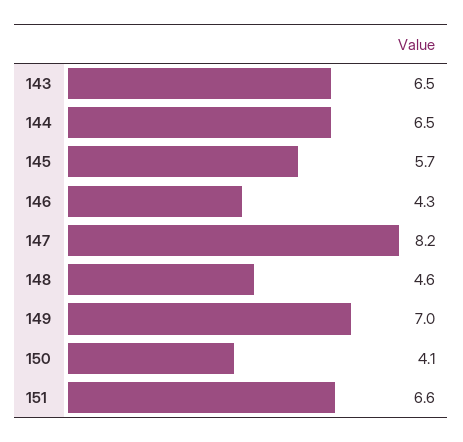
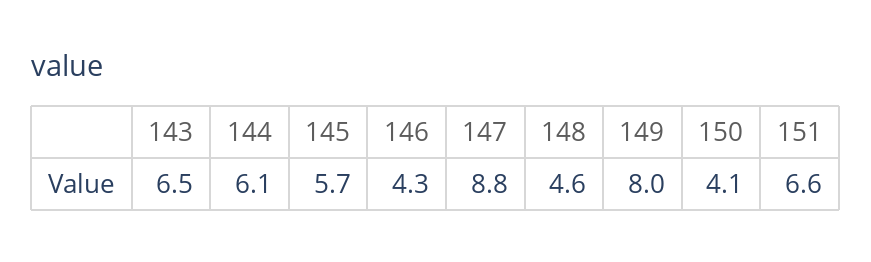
  {
    "143": 6.5,
-   "144": 6.5,
+   "144": 6.1,
    "145": 5.7,
    "146": 4.3,
-   "147": 8.2,
+   "147": 8.8,
    "148": 4.6,
-   "149": 7,
+   "149": 8,
    "150": 4.1,
    "151": 6.6
  }

